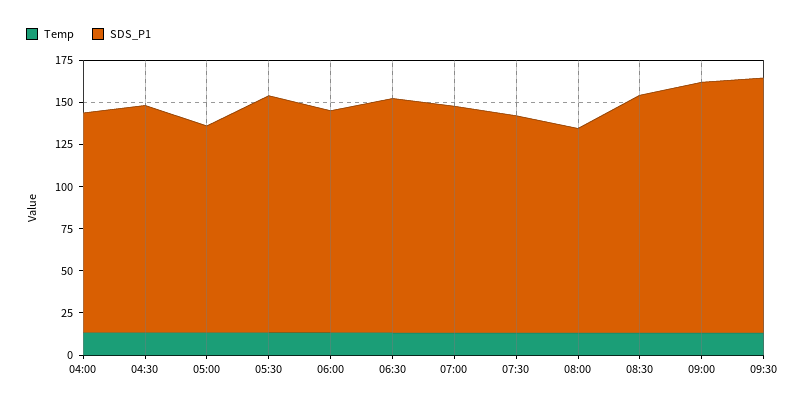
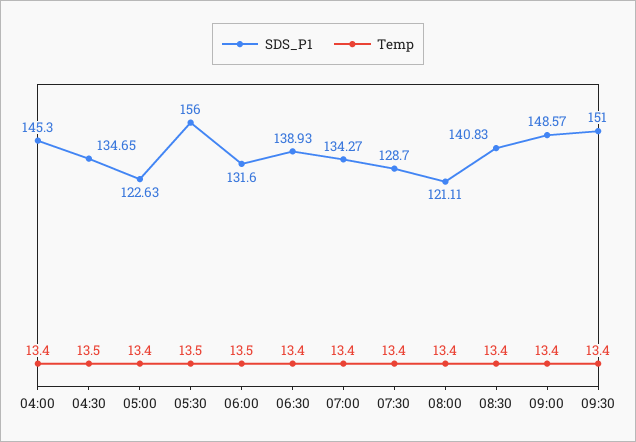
  {
    "Temp": {
      "04:00": 13.4,
      "04:30": 13.5,
      "05:00": 13.4,
      "05:30": 13.5,
      "06:00": 13.5,
      "06:30": 13.4,
      "07:00": 13.4,
      "07:30": 13.4,
      "08:00": 13.4,
      "08:30": 13.4,
      "09:00": 13.4,
      "09:30": 13.4
    },
    "SDS_P1": {
-     "04:00": 130,
+     "04:00": 145.3,
      "04:30": 134.65,
      "05:00": 122.63,
-     "05:30": 140,
+     "05:30": 156,
      "06:00": 131.6,
      "06:30": 138.93,
      "07:00": 134.27,
      "07:30": 128.7,
      "08:00": 121.11,
      "08:30": 140.83,
      "09:00": 148.57,
      "09:30": 151
    }
  }

